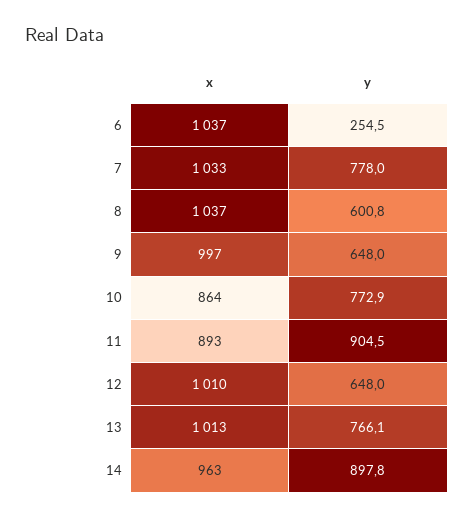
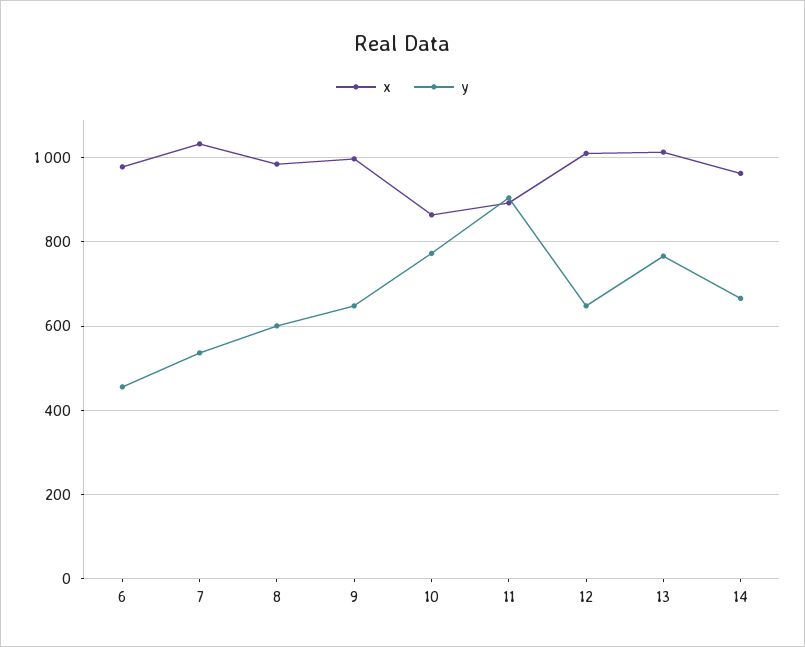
  {
    "x": {
-     "6": 1037,
+     "6": 980,
      "7": 1033,
-     "8": 1037,
+     "8": 980,
      "9": 997,
      "10": 864,
      "11": 893,
      "12": 1010,
      "13": 1013,
      "14": 963
    },
    "y": {
-     "6": 254.5,
+     "6": 460,
-     "7": 778,
+     "7": 540,
      "8": 600.8,
      "9": 648,
      "10": 772.9,
      "11": 904.5,
      "12": 648,
      "13": 766.1,
-     "14": 897.8
+     "14": 660
    }
  }

